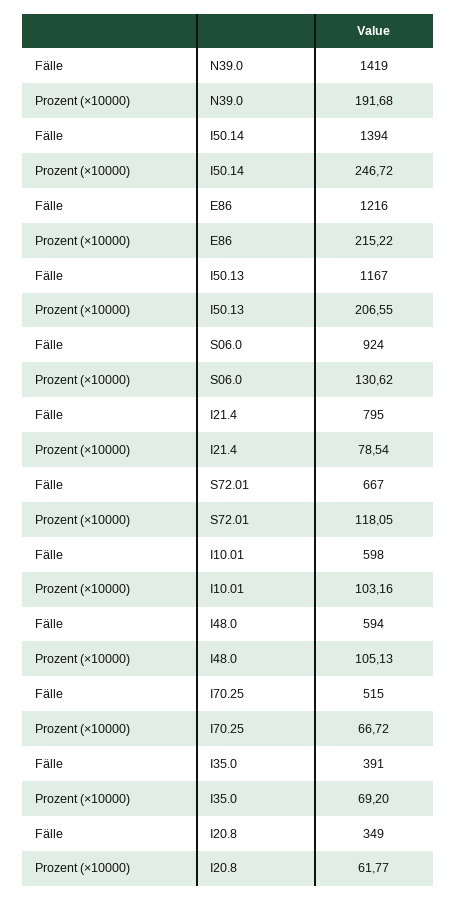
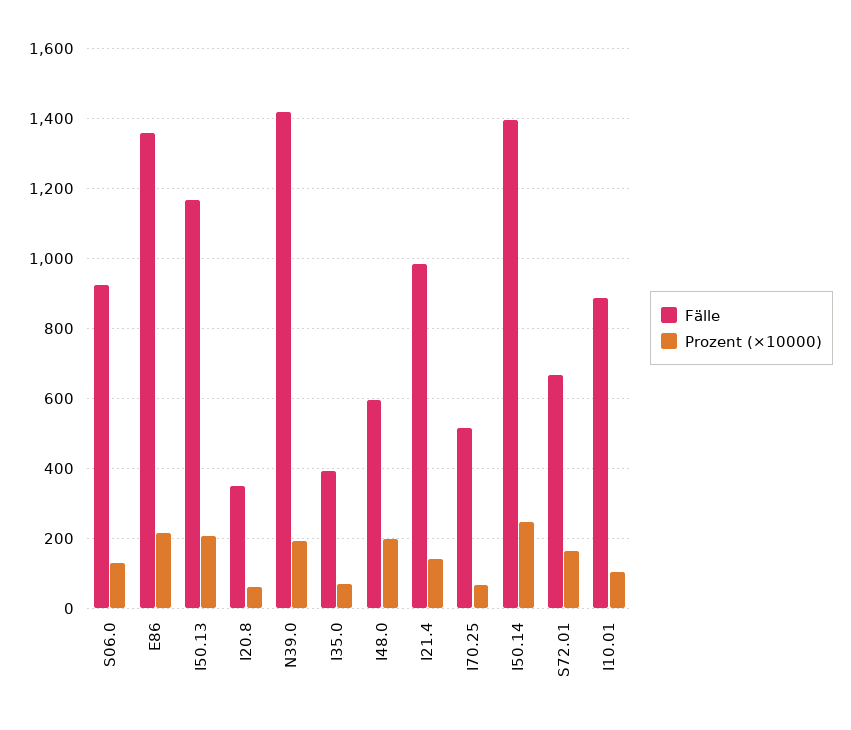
  {
    "Fälle": {
      "N39.0": 1419,
      "I50.14": 1394,
-     "E86": 1216,
+     "E86": 1360,
      "I50.13": 1167,
      "S06.0": 924,
-     "I21.4": 795,
+     "I21.4": 980,
      "S72.01": 667,
-     "I10.01": 598,
+     "I10.01": 880,
      "I48.0": 594,
      "I70.25": 515,
      "I35.0": 391,
      "I20.8": 349
    },
    "Prozent (×10000)": {
      "N39.0": 191.68,
      "I50.14": 246.72,
      "E86": 215.22,
      "I50.13": 206.55,
      "S06.0": 130.62,
-     "I21.4": 78.54,
+     "I21.4": 140,
-     "S72.01": 118.05,
+     "S72.01": 160,
      "I10.01": 103.16,
-     "I48.0": 105.13,
+     "I48.0": 200,
      "I70.25": 66.72,
      "I35.0": 69.2,
      "I20.8": 61.77
    }
  }

